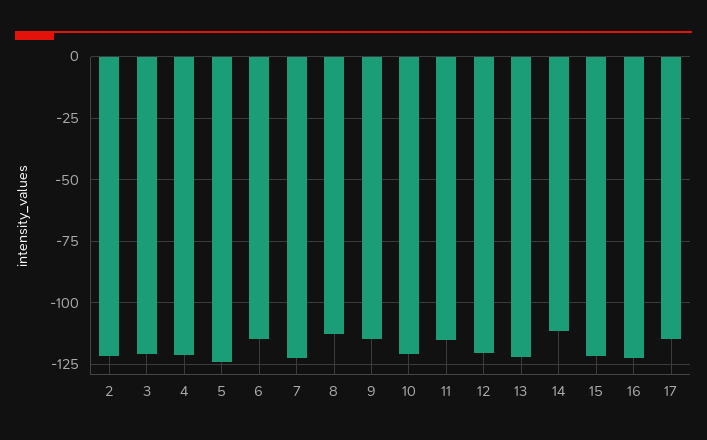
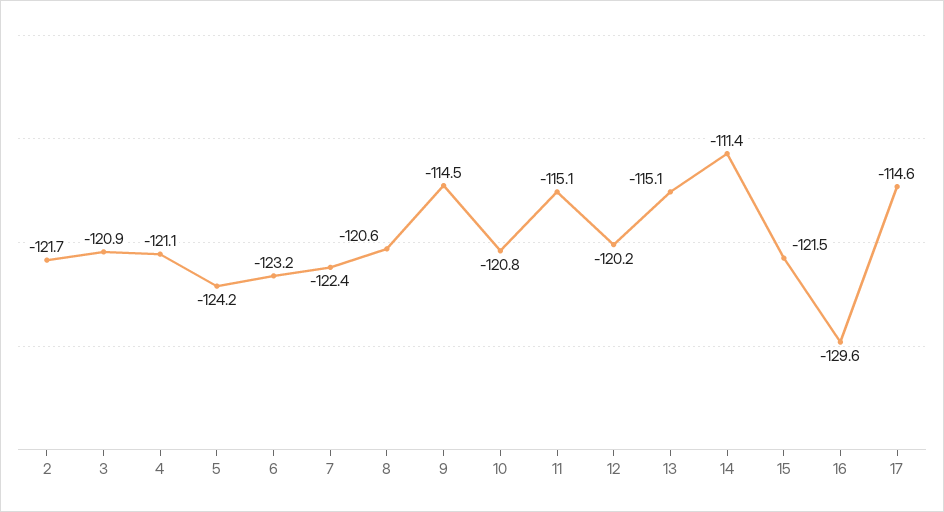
  {
    "2": -121.7,
    "3": -120.9,
    "4": -121.1,
    "5": -124.2,
-   "6": -115,
+   "6": -123.2,
    "7": -122.4,
-   "8": -112.5,
+   "8": -120.6,
    "9": -114.5,
    "10": -120.8,
    "11": -115.1,
    "12": -120.2,
-   "13": -122.5,
+   "13": -115.1,
    "14": -111.4,
    "15": -121.5,
-   "16": -122.5,
+   "16": -129.6,
    "17": -114.6
  }

